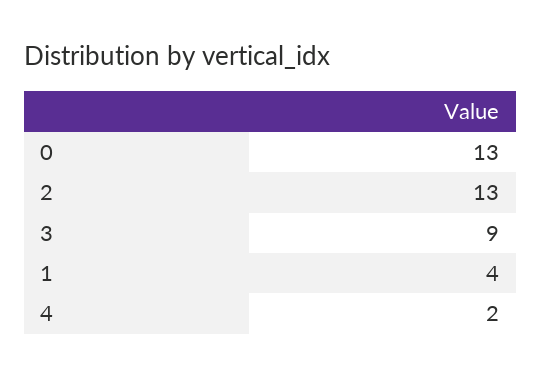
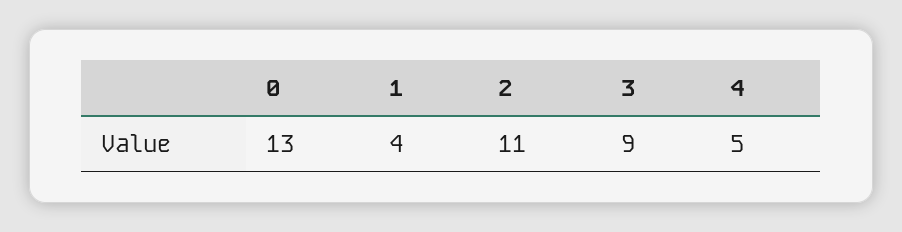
  {
    "0": 13,
-   "2": 13,
+   "2": 11,
    "3": 9,
    "1": 4,
-   "4": 2
+   "4": 5
  }

